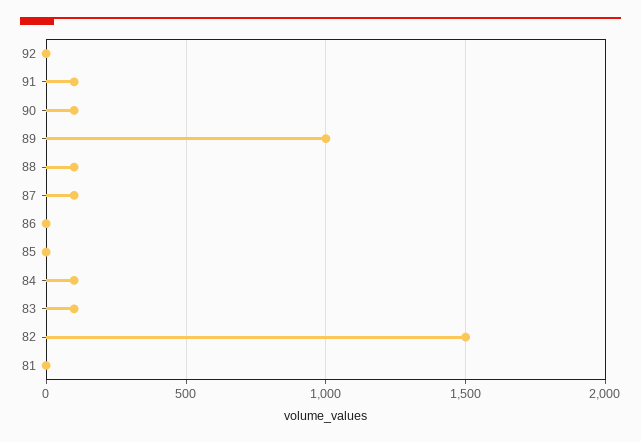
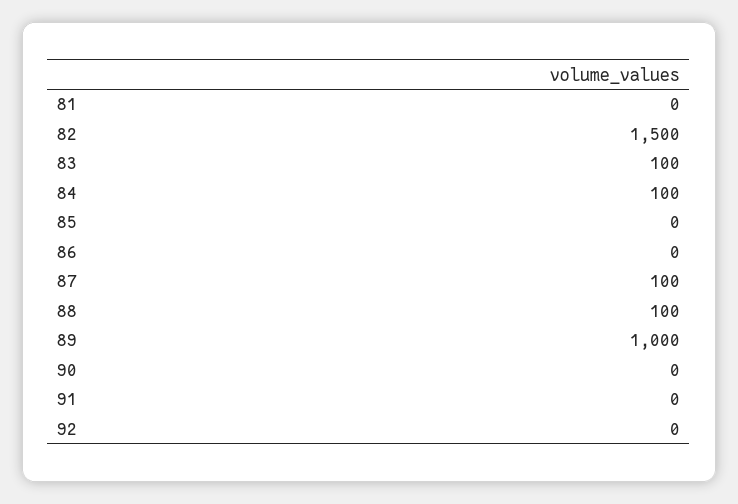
  {
    "92": 0,
-   "91": 100,
+   "91": 0,
-   "90": 100,
+   "90": 0,
    "89": 1000,
    "88": 100,
    "87": 100,
    "86": 0,
    "85": 0,
    "84": 100,
    "83": 100,
    "82": 1500,
    "81": 0
  }

